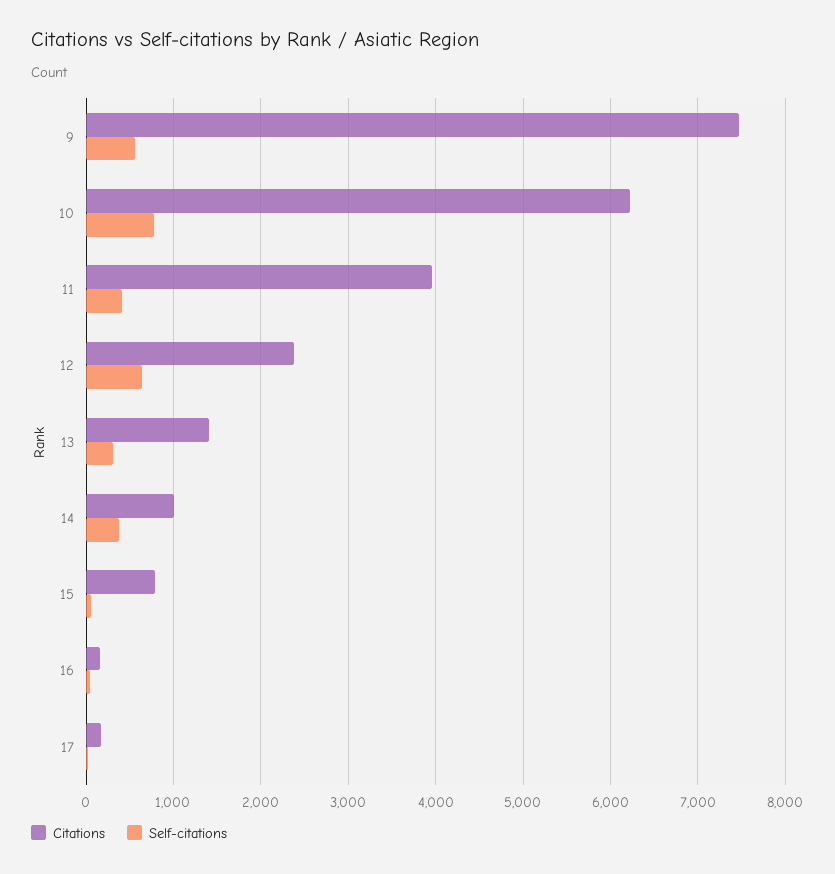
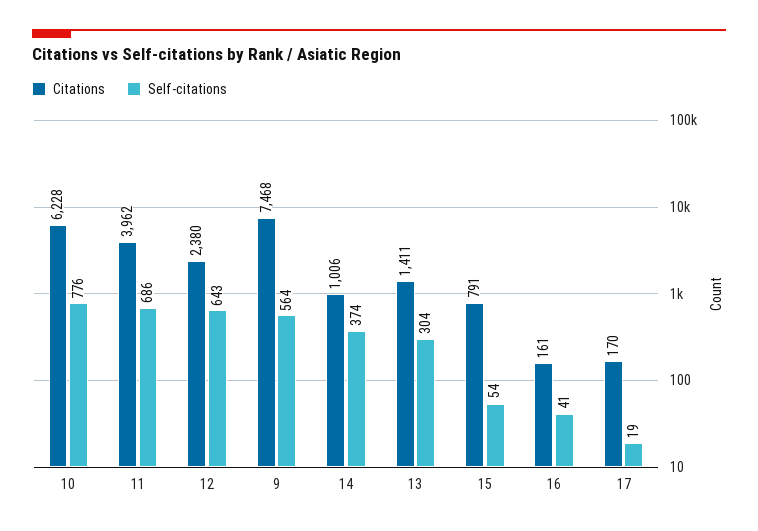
  {
    "Citations": {
      "9": 7468,
      "10": 6228,
      "11": 3962,
      "12": 2380,
      "13": 1411,
      "14": 1006,
      "15": 791,
      "16": 161,
      "17": 170
    },
    "Self-citations": {
      "9": 564,
      "10": 776,
-     "11": 400,
+     "11": 686,
      "12": 643,
      "13": 304,
      "14": 374,
      "15": 54,
      "16": 41,
      "17": 19
    }
  }

